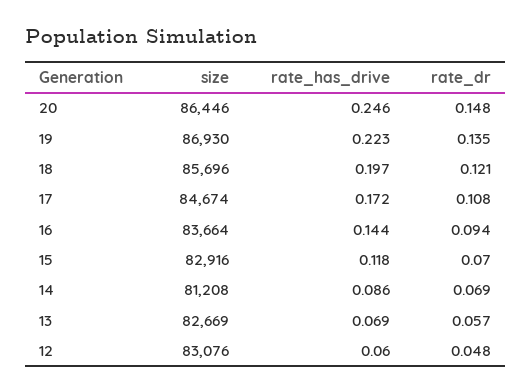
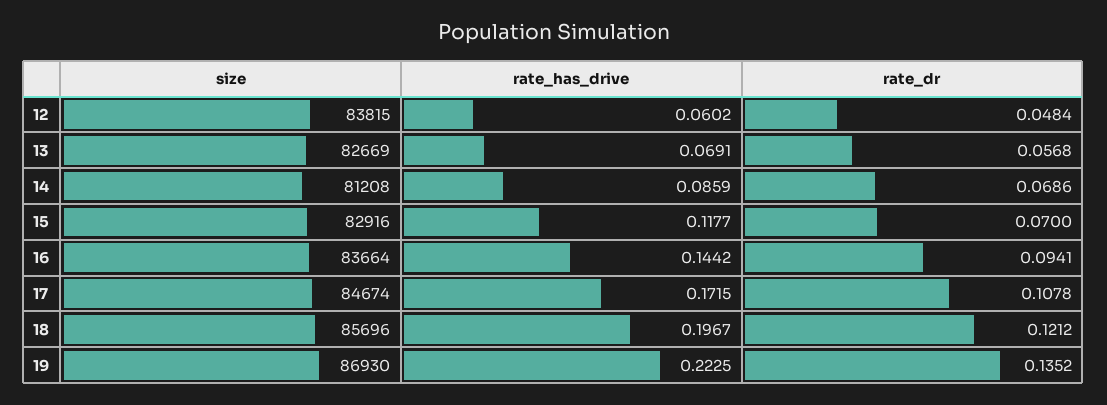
  {
    "size": {
-     "20": 86446,
      "19": 86930,
      "18": 85696,
      "17": 84674,
      "16": 83664,
      "15": 82916,
      "14": 81208,
      "13": 82669,
-     "12": 83076
+     "12": 83815
    },
    "rate_has_drive": {
-     "20": 0.246,
      "19": 0.2225,
      "18": 0.1967,
      "17": 0.1715,
      "16": 0.1442,
      "15": 0.1177,
      "14": 0.0859,
      "13": 0.0691,
      "12": 0.0602
    },
    "rate_dr": {
-     "20": 0.148,
      "19": 0.1352,
      "18": 0.1212,
      "17": 0.1078,
      "16": 0.0941,
      "15": 0.07,
      "14": 0.0686,
      "13": 0.0568,
      "12": 0.0484
    }
  }

